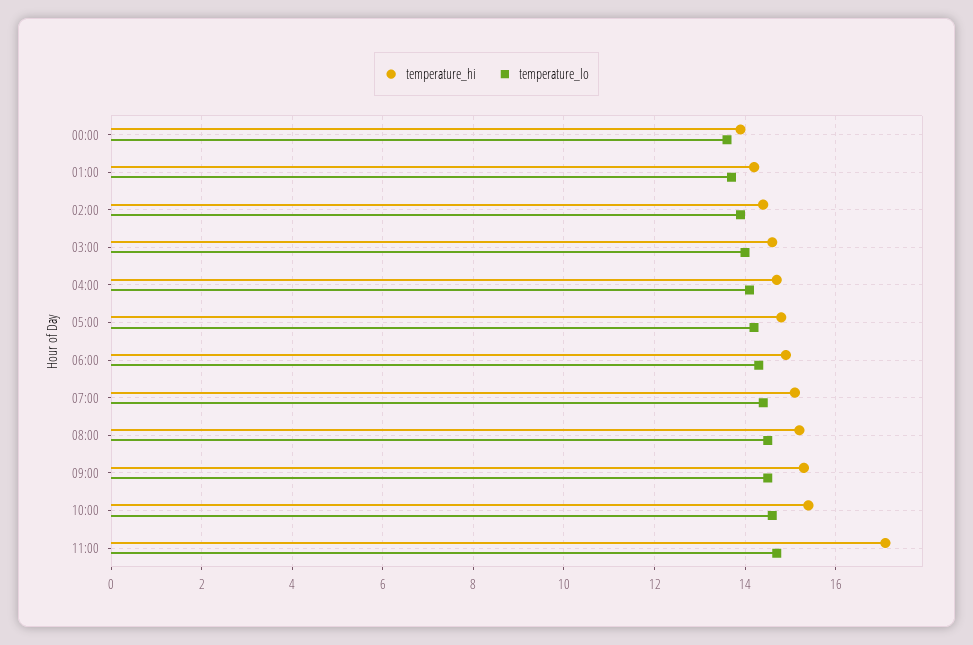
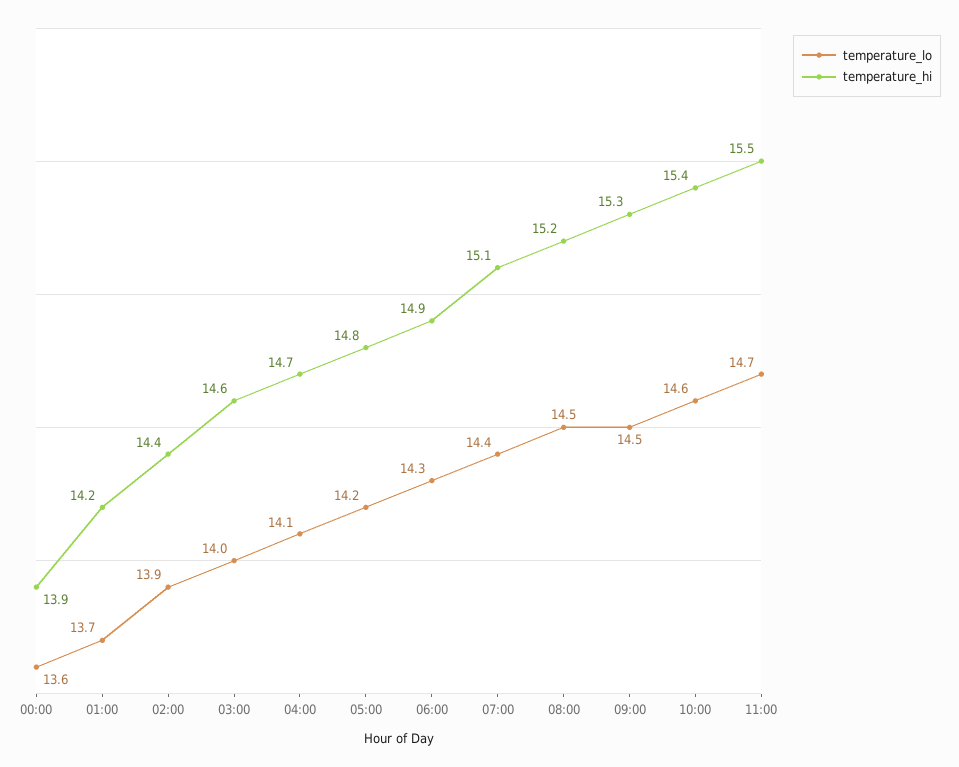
  {
    "temperature_hi": {
      "00:00": 13.9,
      "01:00": 14.2,
      "02:00": 14.4,
      "03:00": 14.6,
      "04:00": 14.7,
      "05:00": 14.8,
      "06:00": 14.9,
      "07:00": 15.1,
      "08:00": 15.2,
      "09:00": 15.3,
      "10:00": 15.4,
-     "11:00": 17
+     "11:00": 15.5
    },
    "temperature_lo": {
      "00:00": 13.6,
      "01:00": 13.7,
      "02:00": 13.9,
      "03:00": 14,
      "04:00": 14.1,
      "05:00": 14.2,
      "06:00": 14.3,
      "07:00": 14.4,
      "08:00": 14.5,
      "09:00": 14.5,
      "10:00": 14.6,
      "11:00": 14.7
    }
  }

